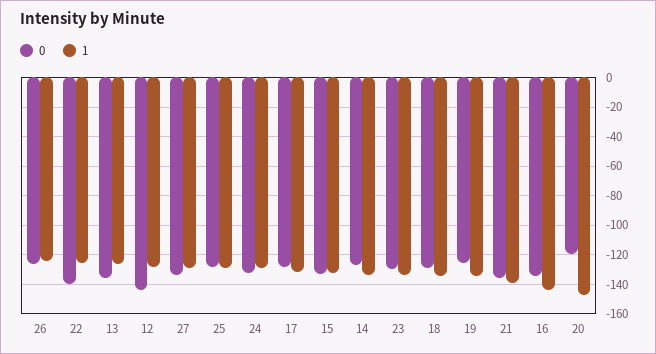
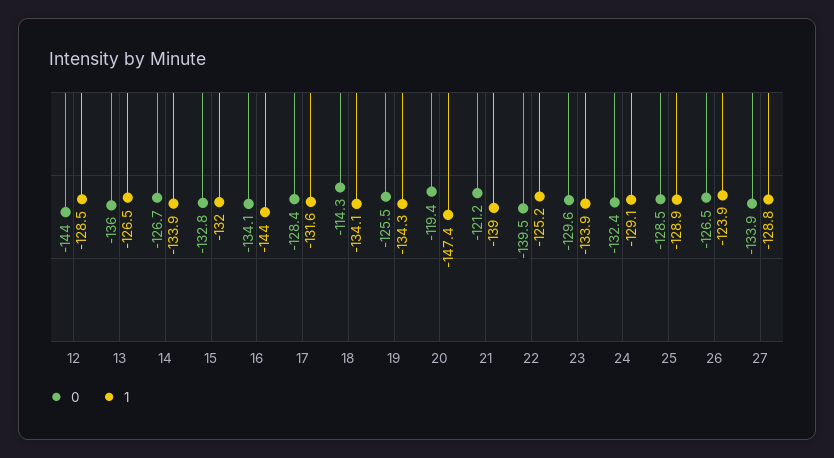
  {
    "0": {
      "26": -126.5,
      "22": -139.5,
      "13": -136,
      "12": -144,
      "27": -133.9,
      "25": -128.5,
      "24": -132.4,
      "17": -128.4,
      "15": -132.8,
      "14": -126.7,
      "23": -129.6,
-     "18": -130,
+     "18": -114.3,
      "19": -125.5,
-     "21": -135,
+     "21": -121.2,
      "16": -134.1,
      "20": -119.4
    },
    "1": {
      "26": -123.9,
      "22": -125.2,
      "13": -126.5,
      "12": -128.5,
      "27": -128.8,
      "25": -128.9,
      "24": -129.1,
      "17": -131.6,
      "15": -132,
      "14": -133.9,
      "23": -133.9,
      "18": -134.1,
      "19": -134.3,
      "21": -139,
      "16": -144,
      "20": -147.4
    }
  }

